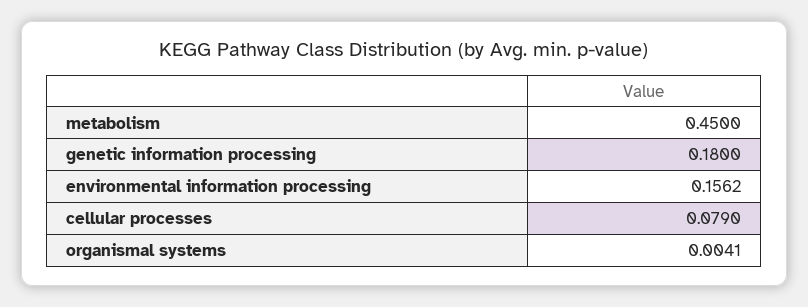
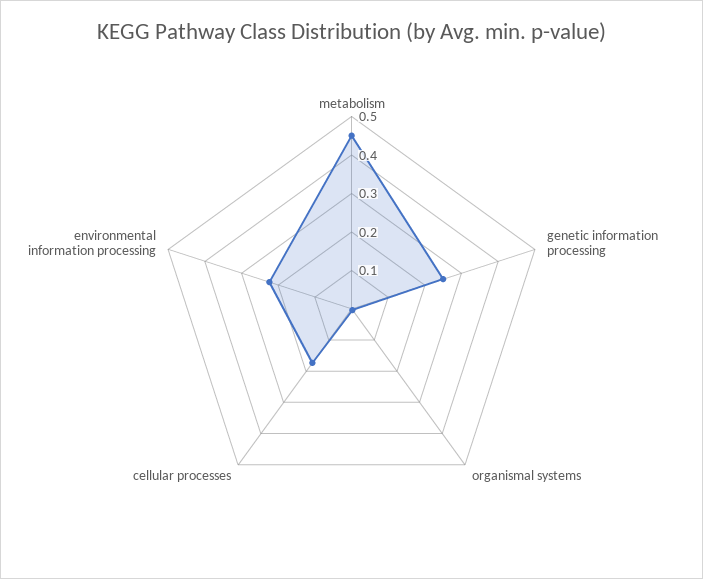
  {
    "metabolism": 0.45,
-   "genetic information processing": 0.18,
+   "genetic information processing": 0.25,
-   "environmental information processing": 0.1562,
+   "environmental information processing": 0.225,
-   "cellular processes": 0.079,
+   "cellular processes": 0.175,
    "organismal systems": 0.0041
  }

